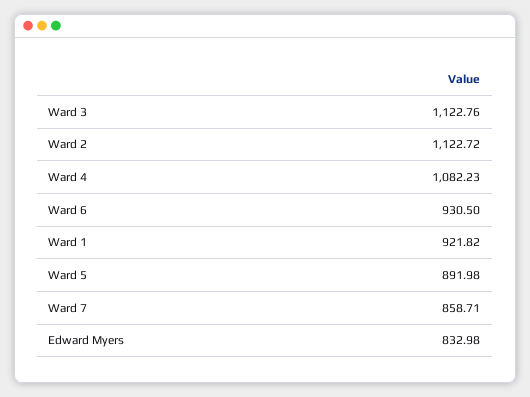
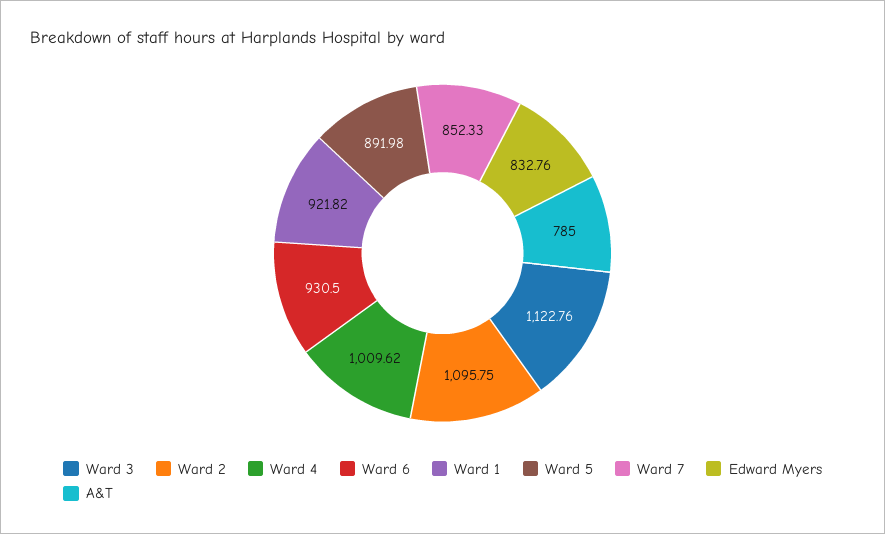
  {
    "Ward 3": 1122.76,
-   "Ward 2": 1122.72,
+   "Ward 2": 1095.75,
-   "Ward 4": 1082.23,
+   "Ward 4": 1009.62,
    "Ward 6": 930.5,
    "Ward 1": 921.82,
    "Ward 5": 891.98,
-   "Ward 7": 858.71,
+   "Ward 7": 852.33,
-   "Edward Myers": 832.98
+   "Edward Myers": 832.76,
+   "A&T": 785
  }

